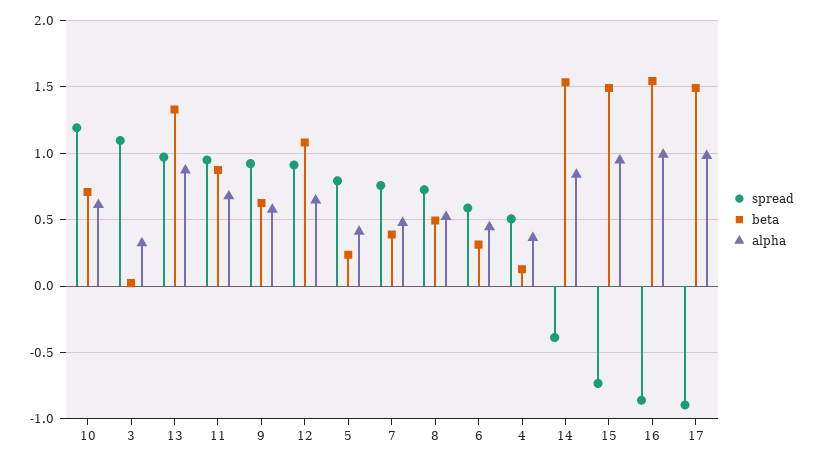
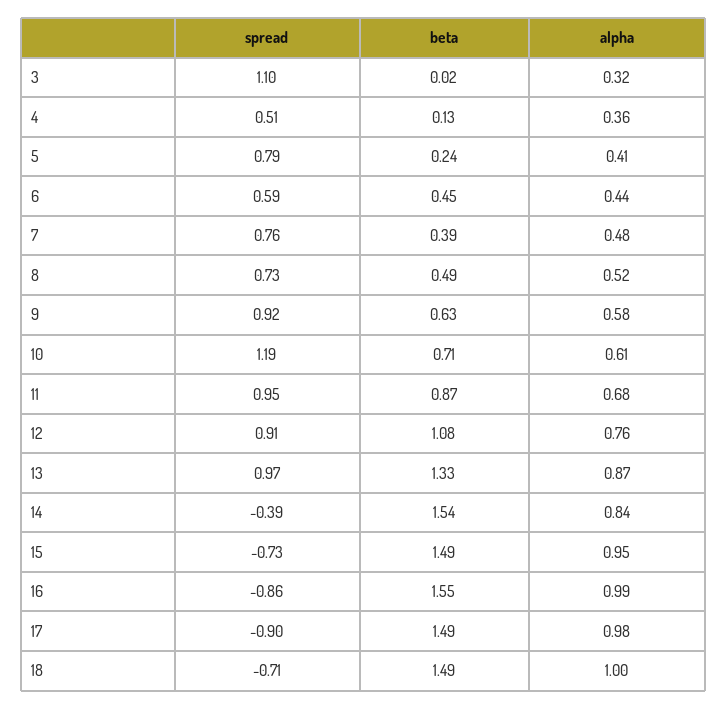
  {
    "spread": {
      "10": 1.19,
      "3": 1.1,
      "13": 0.97,
      "11": 0.95,
      "9": 0.92,
      "12": 0.91,
      "5": 0.79,
      "7": 0.76,
      "8": 0.73,
      "6": 0.59,
      "4": 0.51,
      "14": -0.39,
      "15": -0.73,
      "16": -0.86,
-     "17": -0.9
+     "17": -0.9,
+     "18": -0.71
    },
    "beta": {
      "10": 0.71,
      "3": 0.02,
      "13": 1.33,
      "11": 0.87,
      "9": 0.63,
      "12": 1.08,
      "5": 0.24,
      "7": 0.39,
      "8": 0.49,
-     "6": 0.3,
+     "6": 0.45,
      "4": 0.13,
      "14": 1.54,
      "15": 1.49,
      "16": 1.55,
-     "17": 1.49
+     "17": 1.49,
+     "18": 1.49
    },
    "alpha": {
      "10": 0.61,
      "3": 0.32,
      "13": 0.87,
      "11": 0.68,
      "9": 0.58,
-     "12": 0.65,
+     "12": 0.76,
      "5": 0.41,
      "7": 0.48,
      "8": 0.52,
      "6": 0.44,
      "4": 0.36,
      "14": 0.84,
      "15": 0.95,
      "16": 0.99,
-     "17": 0.98
+     "17": 0.98,
+     "18": 1
    }
  }

